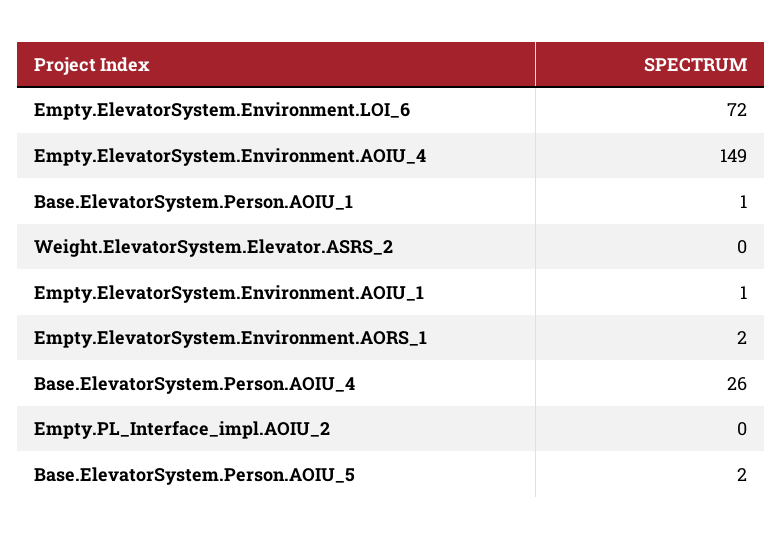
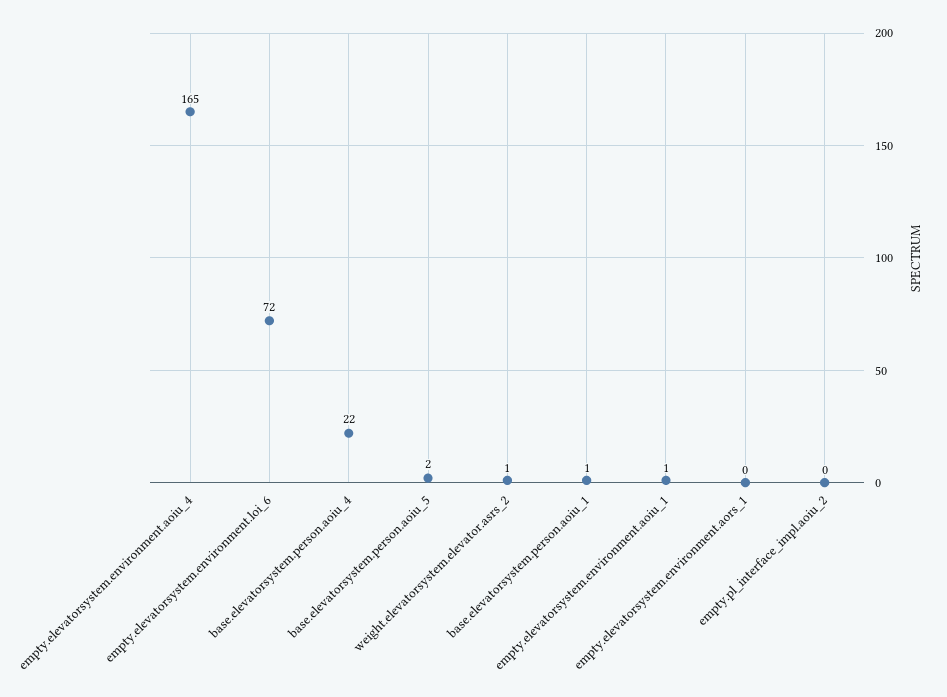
  {
    "Empty.ElevatorSystem.Environment.LOI_6": 72,
-   "Empty.ElevatorSystem.Environment.AOIU_4": 149,
+   "Empty.ElevatorSystem.Environment.AOIU_4": 165,
    "Base.ElevatorSystem.Person.AOIU_1": 1,
-   "Weight.ElevatorSystem.Elevator.ASRS_2": 0,
+   "Weight.ElevatorSystem.Elevator.ASRS_2": 1,
    "Empty.ElevatorSystem.Environment.AOIU_1": 1,
-   "Empty.ElevatorSystem.Environment.AORS_1": 2,
+   "Empty.ElevatorSystem.Environment.AORS_1": 0,
-   "Base.ElevatorSystem.Person.AOIU_4": 26,
+   "Base.ElevatorSystem.Person.AOIU_4": 22,
    "Empty.PL_Interface_impl.AOIU_2": 0,
    "Base.ElevatorSystem.Person.AOIU_5": 2
  }

